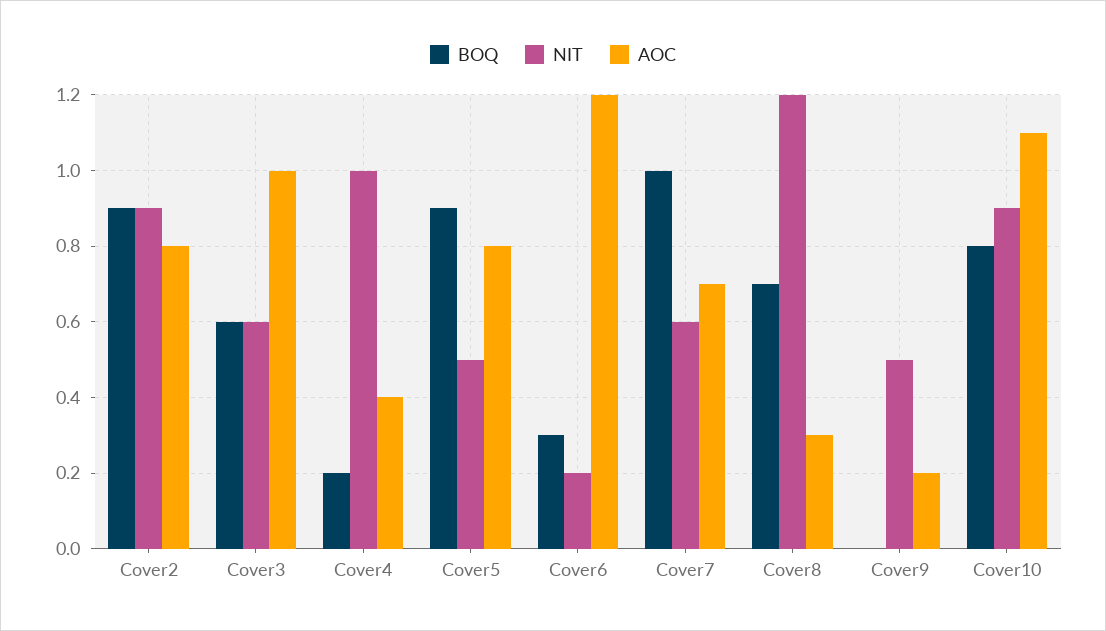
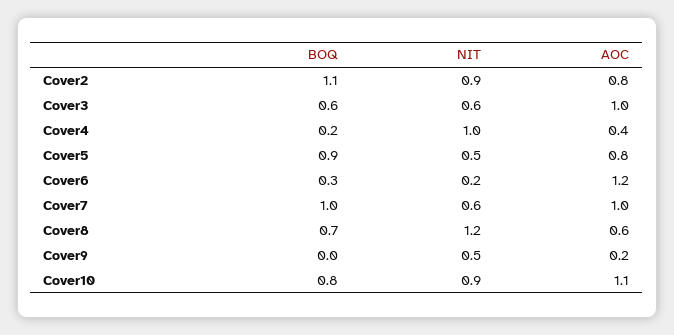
  {
    "BOQ": {
-     "Cover2": 0.9,
+     "Cover2": 1.1,
      "Cover3": 0.6,
      "Cover4": 0.2,
      "Cover5": 0.9,
      "Cover6": 0.3,
      "Cover7": 1,
      "Cover8": 0.7,
      "Cover9": 0,
      "Cover10": 0.8
    },
    "NIT": {
      "Cover2": 0.9,
      "Cover3": 0.6,
      "Cover4": 1,
      "Cover5": 0.5,
      "Cover6": 0.2,
      "Cover7": 0.6,
      "Cover8": 1.2,
      "Cover9": 0.5,
      "Cover10": 0.9
    },
    "AOC": {
      "Cover2": 0.8,
      "Cover3": 1,
      "Cover4": 0.4,
      "Cover5": 0.8,
      "Cover6": 1.2,
-     "Cover7": 0.7,
+     "Cover7": 1,
-     "Cover8": 0.3,
+     "Cover8": 0.6,
      "Cover9": 0.2,
      "Cover10": 1.1
    }
  }

